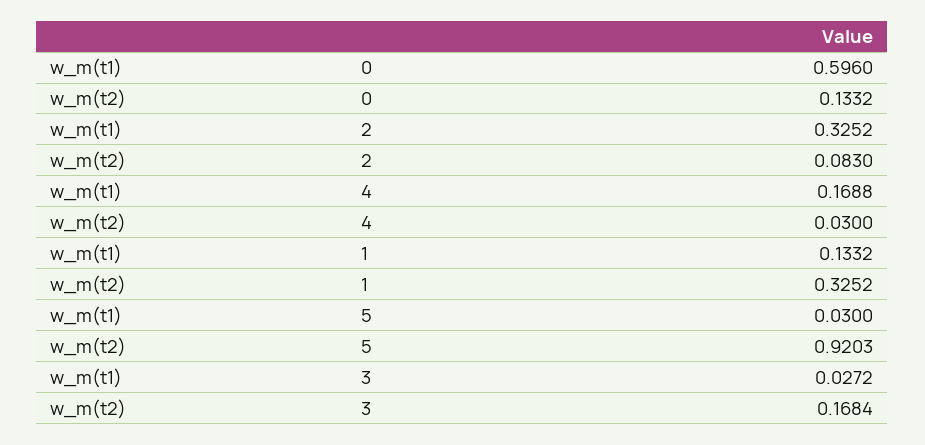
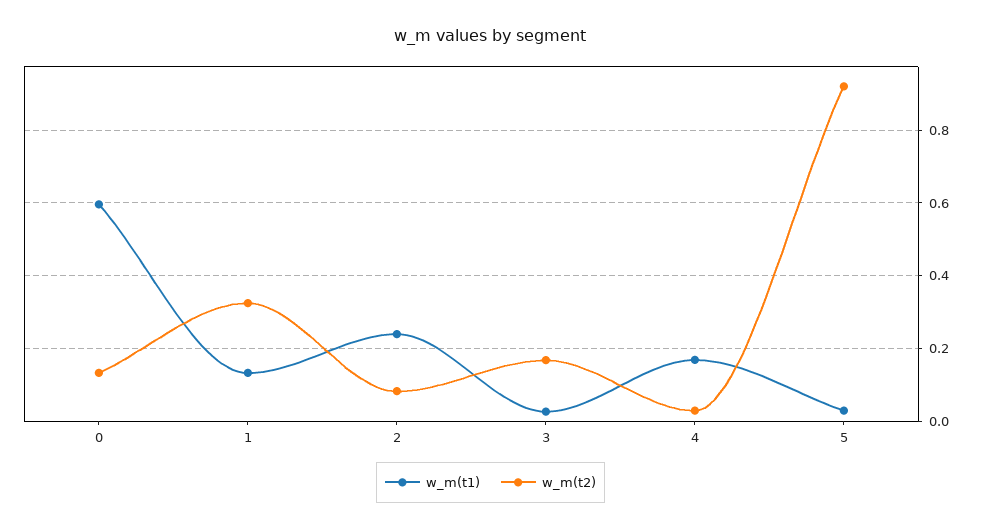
  {
    "w_m(t1)": {
      "0": 0.596,
-     "2": 0.3252,
+     "2": 0.24,
      "4": 0.1688,
      "1": 0.1332,
      "5": 0.03,
      "3": 0.0272
    },
    "w_m(t2)": {
      "0": 0.1332,
      "2": 0.083,
      "4": 0.03,
      "1": 0.3252,
      "5": 0.9203,
      "3": 0.1684
    }
  }

